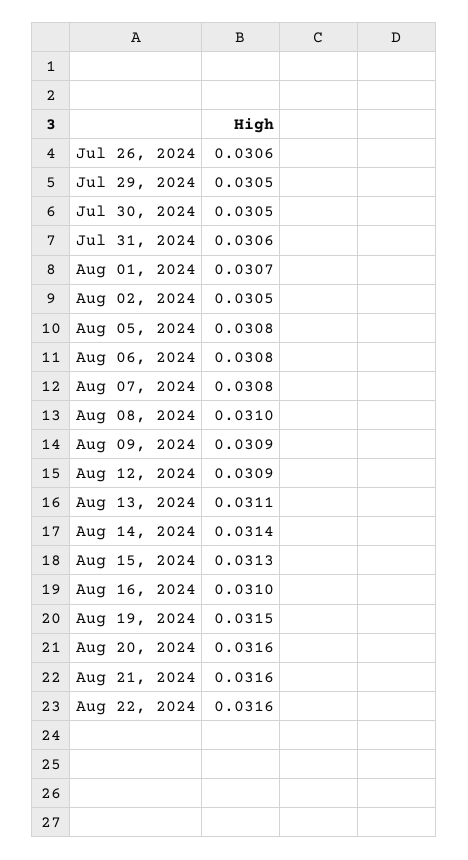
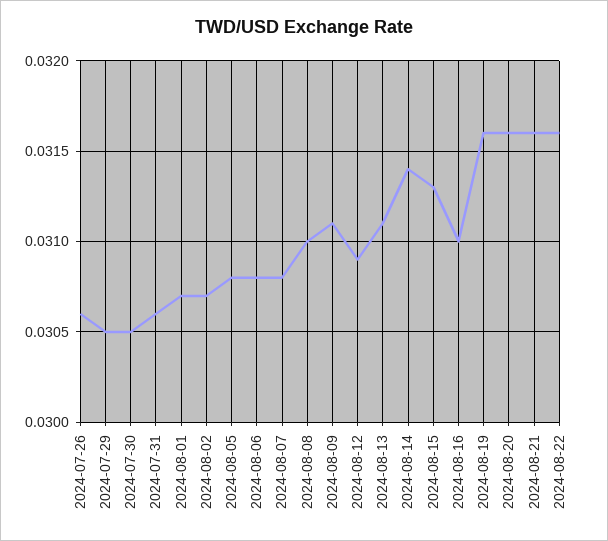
  {
    "Jul 26, 2024": 0.0306,
    "Jul 29, 2024": 0.0305,
    "Jul 30, 2024": 0.0305,
    "Jul 31, 2024": 0.0306,
    "Aug 01, 2024": 0.0307,
-   "Aug 02, 2024": 0.0305,
+   "Aug 02, 2024": 0.0307,
    "Aug 05, 2024": 0.0308,
    "Aug 06, 2024": 0.0308,
    "Aug 07, 2024": 0.0308,
    "Aug 08, 2024": 0.031,
-   "Aug 09, 2024": 0.0309,
+   "Aug 09, 2024": 0.0311,
    "Aug 12, 2024": 0.0309,
    "Aug 13, 2024": 0.0311,
    "Aug 14, 2024": 0.0314,
    "Aug 15, 2024": 0.0313,
    "Aug 16, 2024": 0.031,
-   "Aug 19, 2024": 0.0315,
+   "Aug 19, 2024": 0.0316,
    "Aug 20, 2024": 0.0316,
    "Aug 21, 2024": 0.0316,
    "Aug 22, 2024": 0.0316
  }

